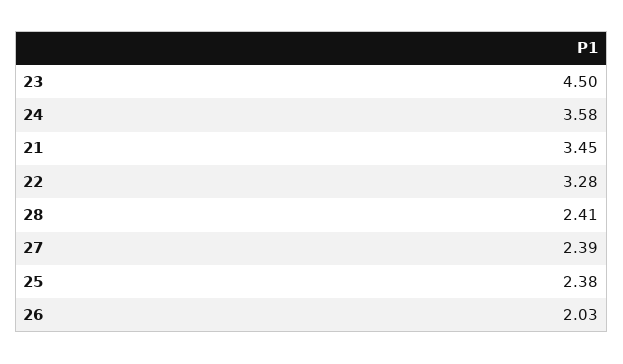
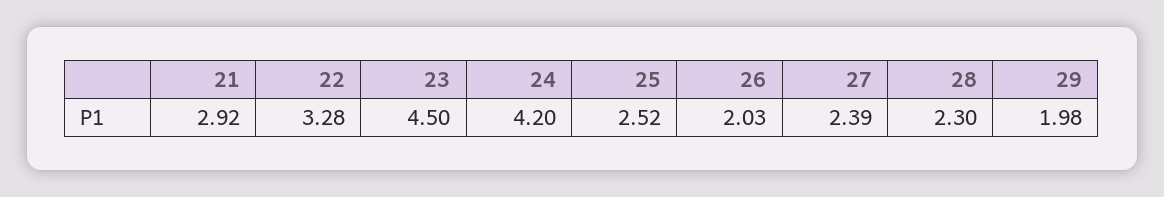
  {
    "23": 4.5,
-   "24": 3.58,
+   "24": 4.2,
-   "21": 3.45,
+   "21": 2.92,
    "22": 3.28,
-   "28": 2.41,
+   "28": 2.3,
    "27": 2.39,
-   "25": 2.38,
+   "25": 2.52,
-   "26": 2.03
+   "26": 2.03,
+   "29": 1.98
  }

